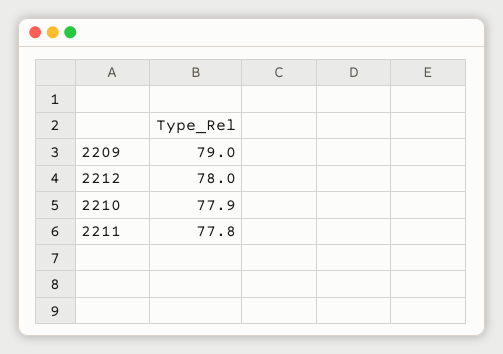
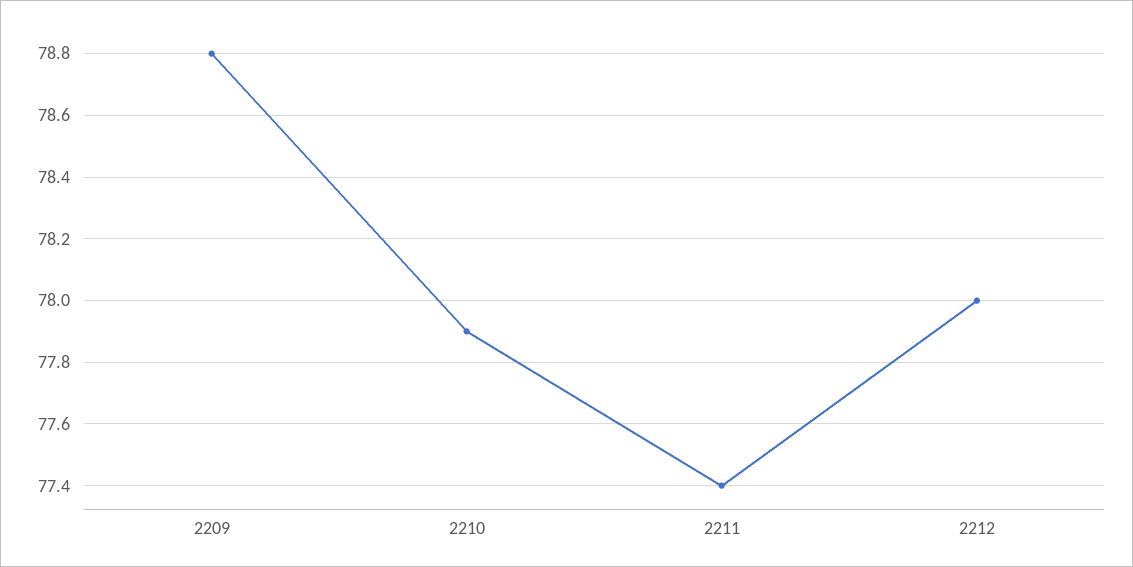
  {
-   "2209": 79,
+   "2209": 78.8,
    "2212": 78,
    "2210": 77.9,
-   "2211": 77.8
+   "2211": 77.4
  }

